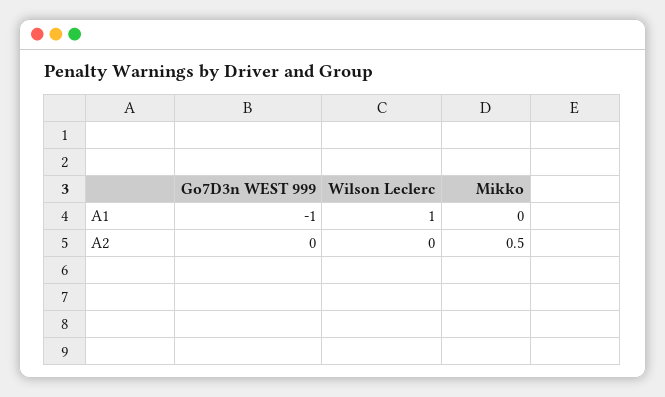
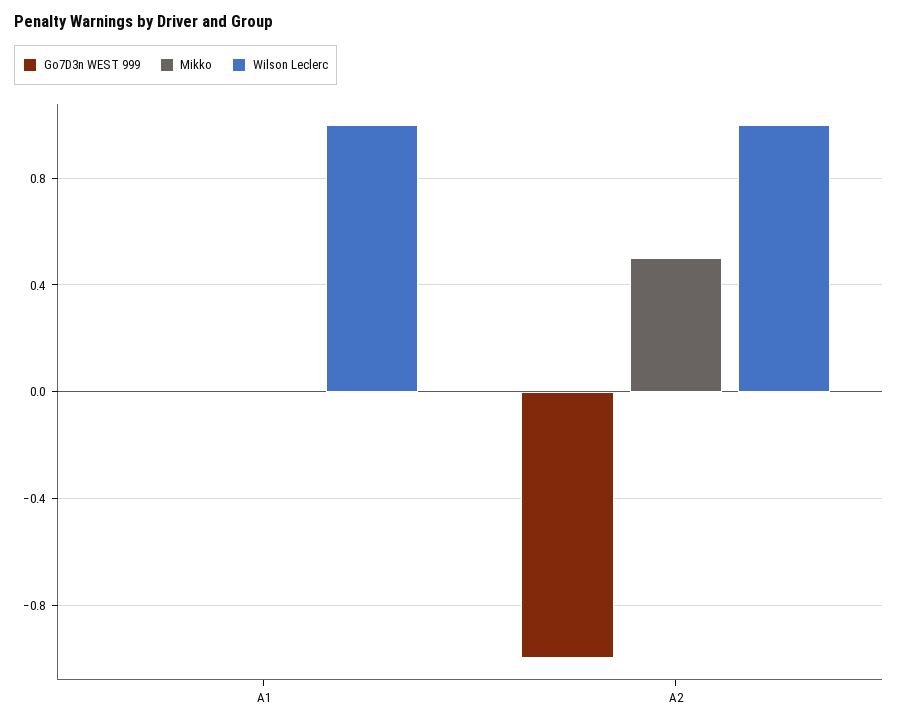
  {
    "Go7D3n WEST 999": {
-     "A1": -1,
+     "A1": 0,
-     "A2": 0
+     "A2": -1
    },
    "Wilson Leclerc": {
      "A1": 1,
-     "A2": 0
+     "A2": 1
    },
    "Mikko": {
      "A1": 0,
      "A2": 0.5
    }
  }

